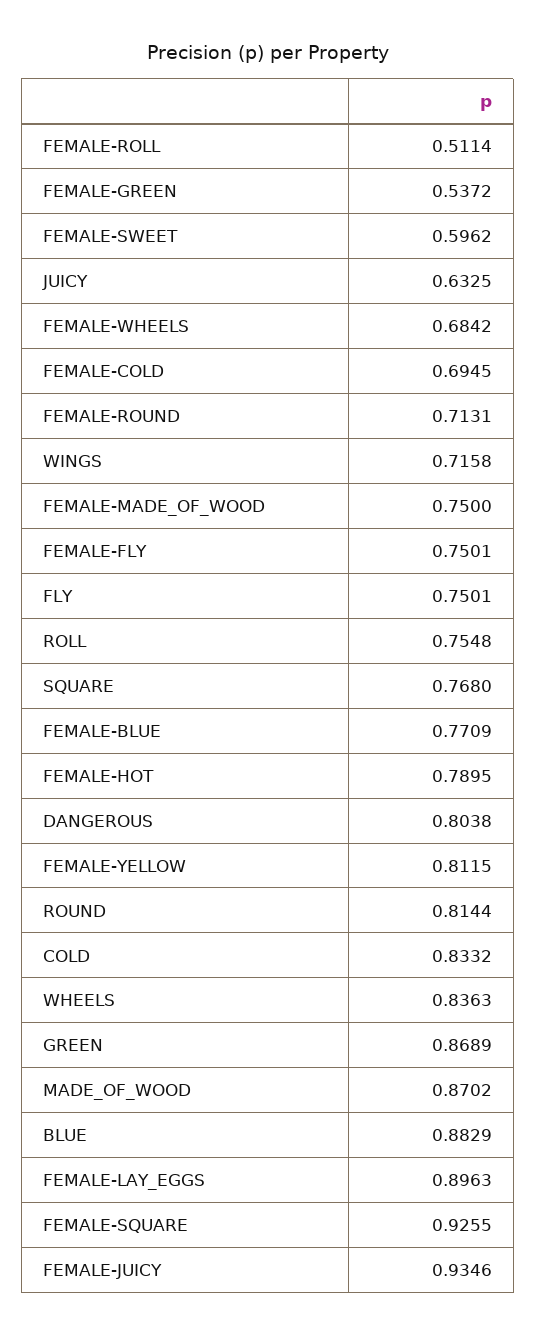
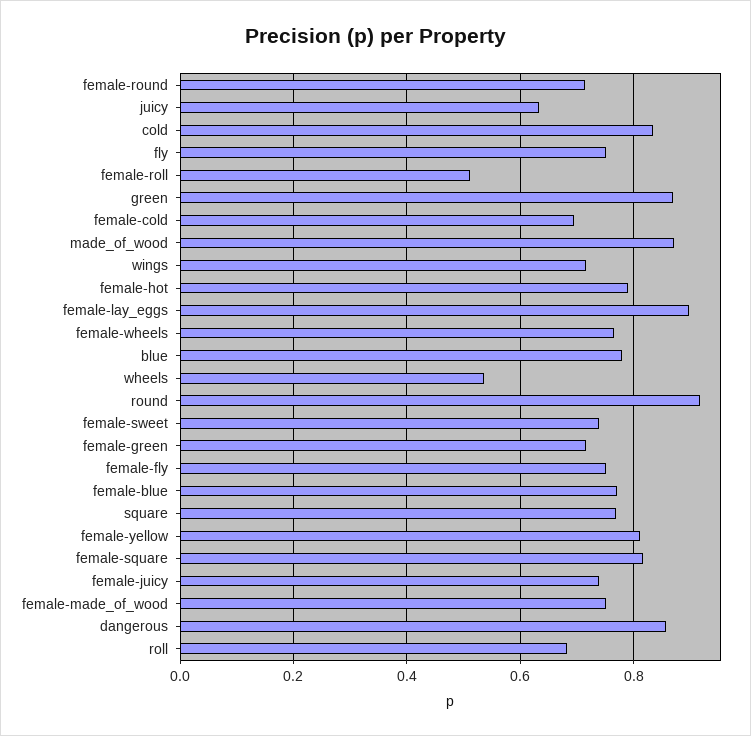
  {
    "FEMALE-ROLL": 0.5114,
-   "FEMALE-GREEN": 0.5372,
+   "FEMALE-GREEN": 0.72,
-   "FEMALE-SWEET": 0.5962,
+   "FEMALE-SWEET": 0.74,
    "JUICY": 0.6325,
-   "FEMALE-WHEELS": 0.6842,
+   "FEMALE-WHEELS": 0.76,
    "FEMALE-COLD": 0.6945,
    "FEMALE-ROUND": 0.7131,
    "WINGS": 0.7158,
    "FEMALE-MADE_OF_WOOD": 0.75,
    "FEMALE-FLY": 0.7501,
    "FLY": 0.7501,
-   "ROLL": 0.7548,
+   "ROLL": 0.68,
    "SQUARE": 0.768,
    "FEMALE-BLUE": 0.7709,
    "FEMALE-HOT": 0.7895,
-   "DANGEROUS": 0.8038,
+   "DANGEROUS": 0.86,
    "FEMALE-YELLOW": 0.8115,
-   "ROUND": 0.8144,
+   "ROUND": 0.92,
    "COLD": 0.8332,
-   "WHEELS": 0.8363,
+   "WHEELS": 0.54,
    "GREEN": 0.8689,
    "MADE_OF_WOOD": 0.8702,
-   "BLUE": 0.8829,
+   "BLUE": 0.78,
    "FEMALE-LAY_EGGS": 0.8963,
-   "FEMALE-SQUARE": 0.9255,
+   "FEMALE-SQUARE": 0.82,
-   "FEMALE-JUICY": 0.9346
+   "FEMALE-JUICY": 0.74
  }

